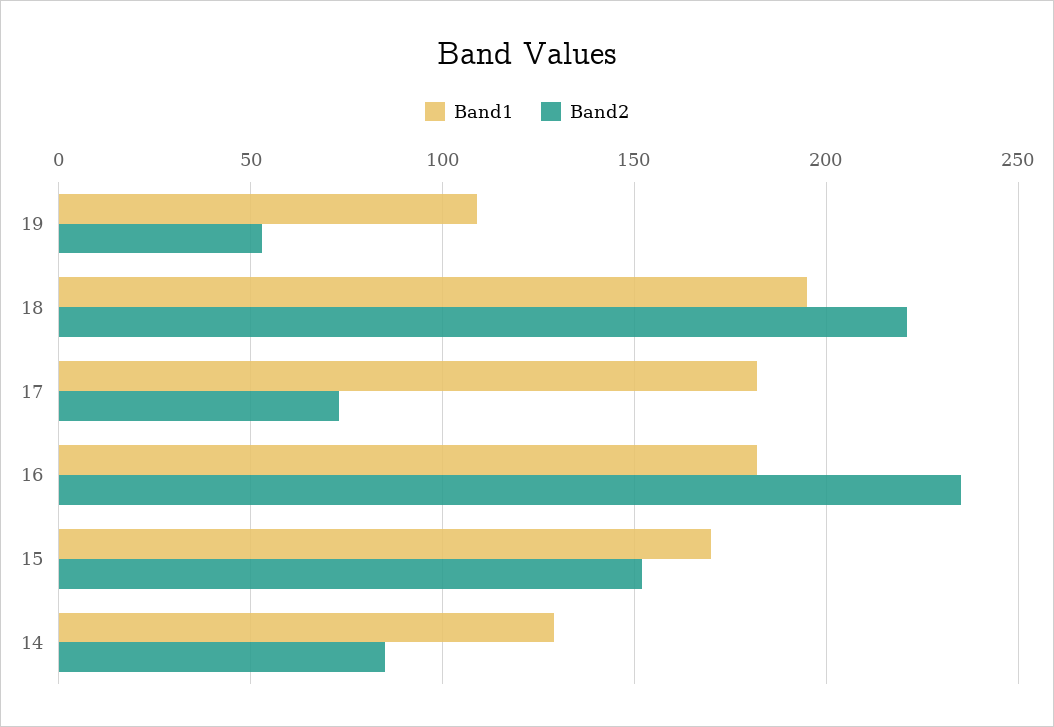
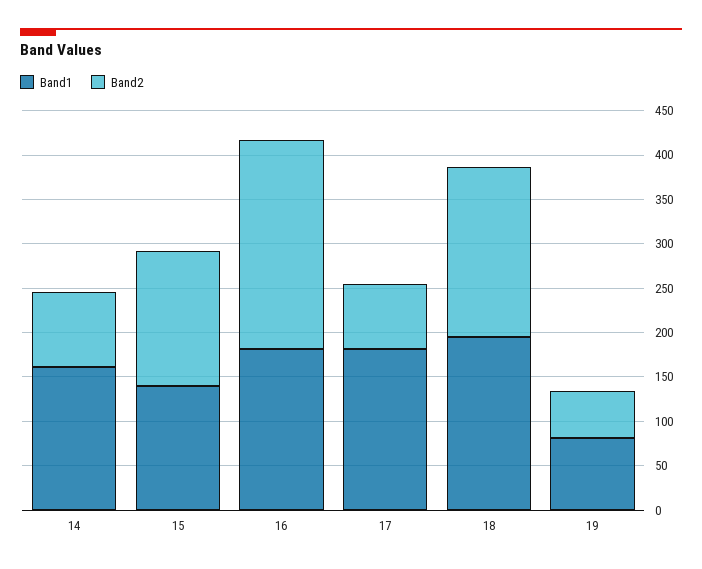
  {
    "Band1": {
-     "19": 110,
+     "19": 80,
      "18": 195,
      "17": 180,
      "16": 180,
-     "15": 170,
+     "15": 140,
-     "14": 130
+     "14": 160
    },
    "Band2": {
      "19": 55,
-     "18": 220,
+     "18": 190,
      "17": 75,
      "16": 235,
      "15": 150,
      "14": 85
    }
  }

